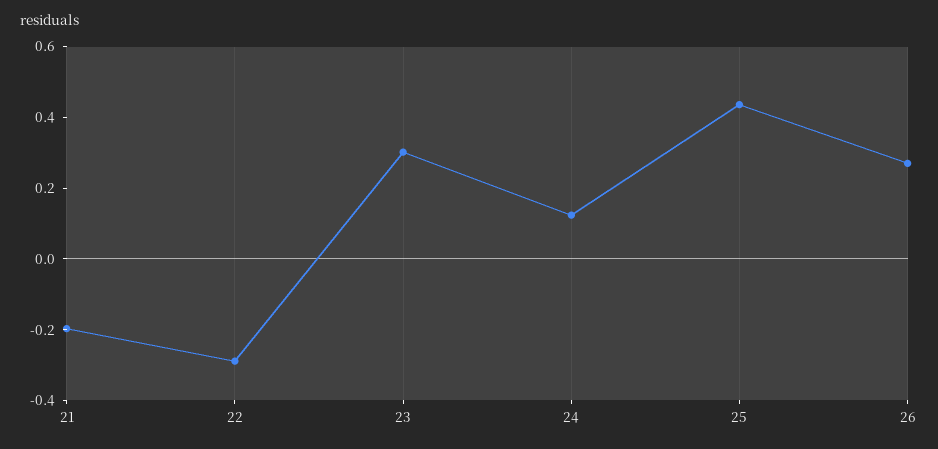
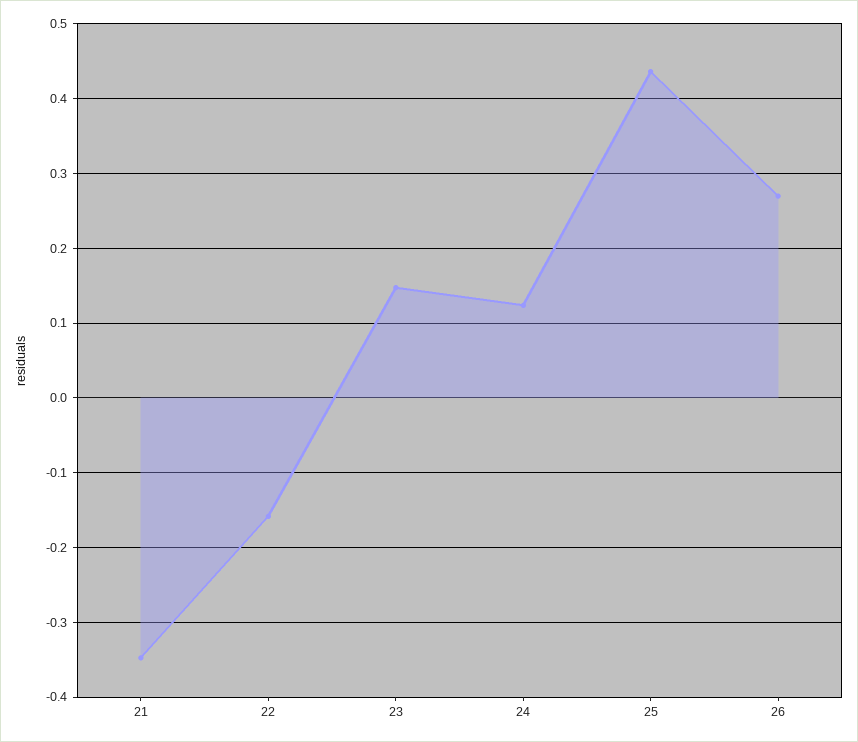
  {
-   "21": -0.2,
+   "21": -0.35,
-   "22": -0.3,
+   "22": -0.16,
-   "23": 0.3,
+   "23": 0.15,
    "24": 0.12,
    "25": 0.44,
    "26": 0.27
  }

